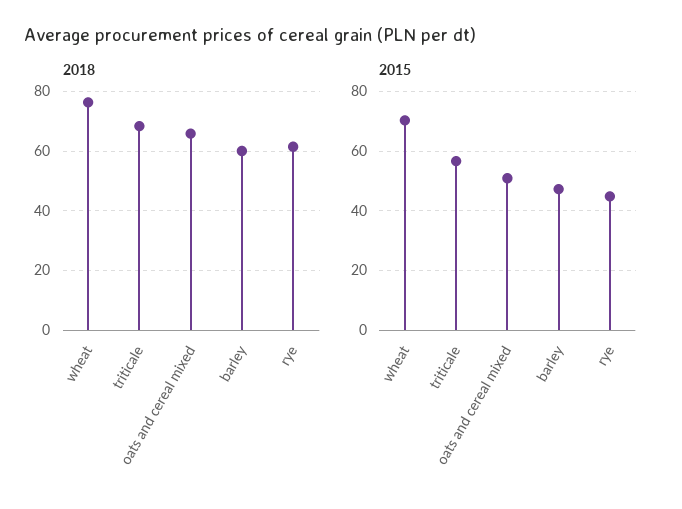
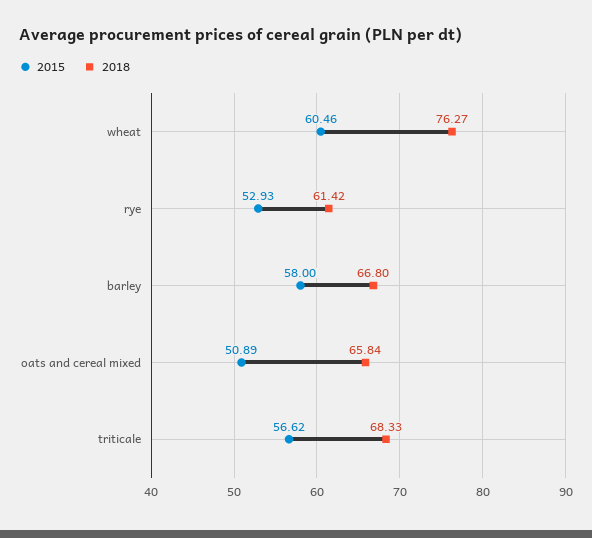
  {
    "2018": {
      "wheat": 76.27,
      "triticale": 68.33,
      "oats and cereal mixed": 65.84,
-     "barley": 60,
+     "barley": 66.8,
      "rye": 61.42
    },
    "2015": {
-     "wheat": 70,
+     "wheat": 60.46,
      "triticale": 56.62,
      "oats and cereal mixed": 50.89,
-     "barley": 47.5,
+     "barley": 58,
-     "rye": 45
+     "rye": 52.93
    }
  }

